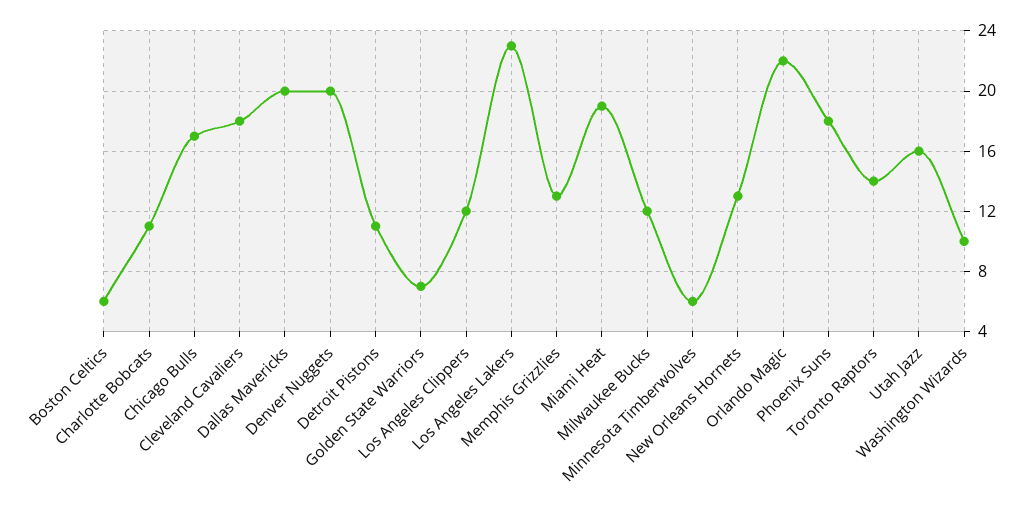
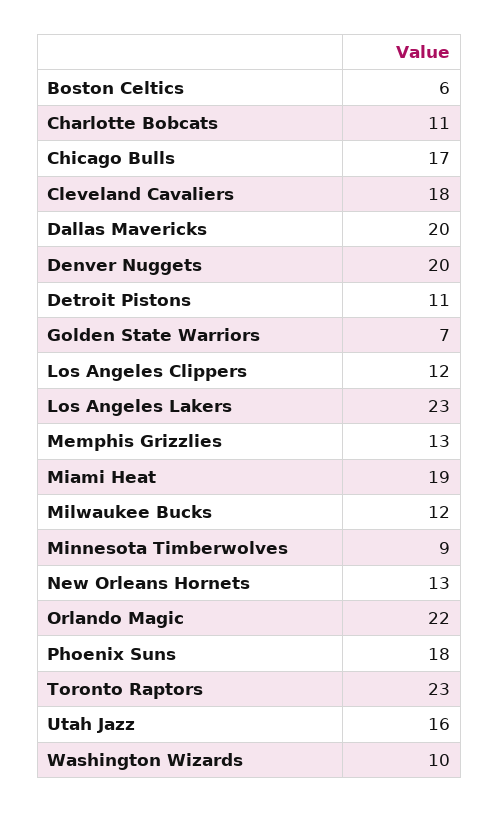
  {
    "Boston Celtics": 6,
    "Charlotte Bobcats": 11,
    "Chicago Bulls": 17,
    "Cleveland Cavaliers": 18,
    "Dallas Mavericks": 20,
    "Denver Nuggets": 20,
    "Detroit Pistons": 11,
    "Golden State Warriors": 7,
    "Los Angeles Clippers": 12,
    "Los Angeles Lakers": 23,
    "Memphis Grizzlies": 13,
    "Miami Heat": 19,
    "Milwaukee Bucks": 12,
-   "Minnesota Timberwolves": 6,
+   "Minnesota Timberwolves": 9,
    "New Orleans Hornets": 13,
    "Orlando Magic": 22,
    "Phoenix Suns": 18,
-   "Toronto Raptors": 14,
+   "Toronto Raptors": 23,
    "Utah Jazz": 16,
    "Washington Wizards": 10
  }

